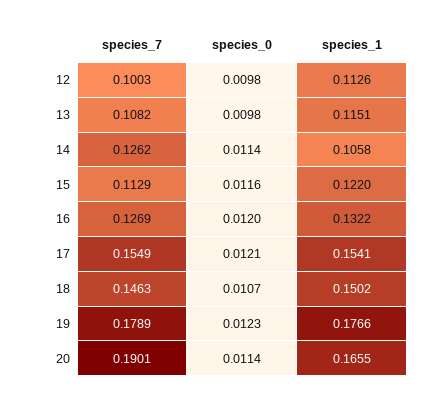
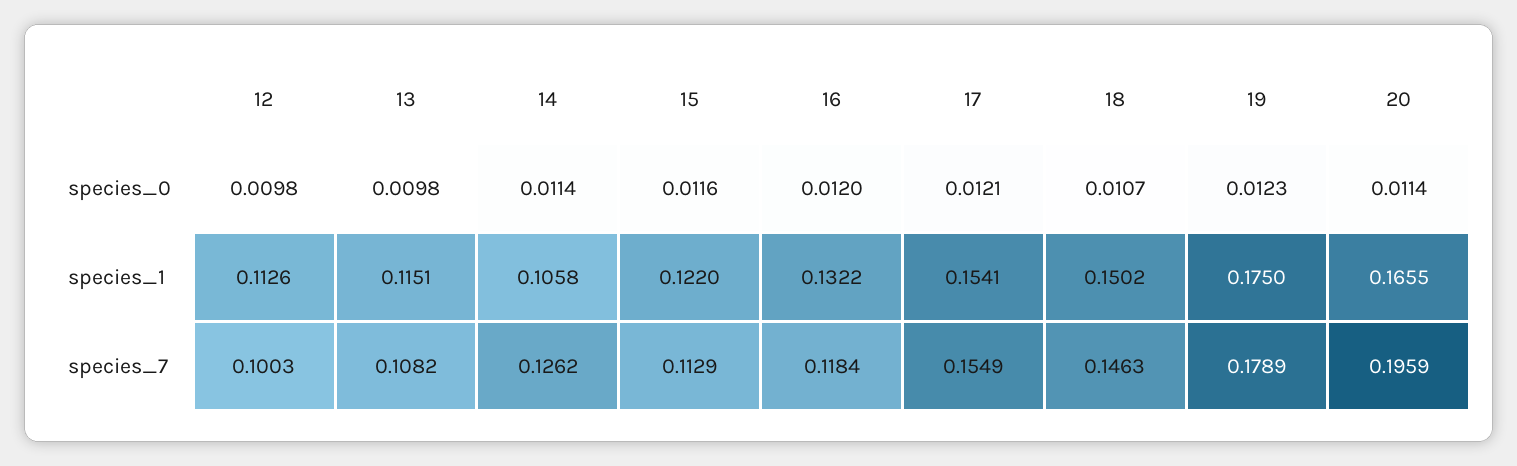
  {
    "species_7": {
      "12": 0.1003,
      "13": 0.1082,
      "14": 0.1262,
      "15": 0.1129,
-     "16": 0.1269,
+     "16": 0.1184,
      "17": 0.1549,
      "18": 0.1463,
      "19": 0.1789,
-     "20": 0.1901
+     "20": 0.1959
    },
    "species_0": {
      "12": 0.0098,
      "13": 0.0098,
      "14": 0.0114,
      "15": 0.0116,
      "16": 0.012,
      "17": 0.0121,
      "18": 0.0107,
      "19": 0.0123,
      "20": 0.0114
    },
    "species_1": {
      "12": 0.1126,
      "13": 0.1151,
      "14": 0.1058,
      "15": 0.122,
      "16": 0.1322,
      "17": 0.1541,
      "18": 0.1502,
-     "19": 0.1766,
+     "19": 0.175,
      "20": 0.1655
    }
  }

